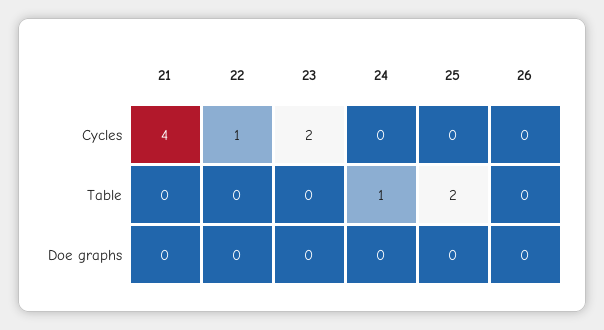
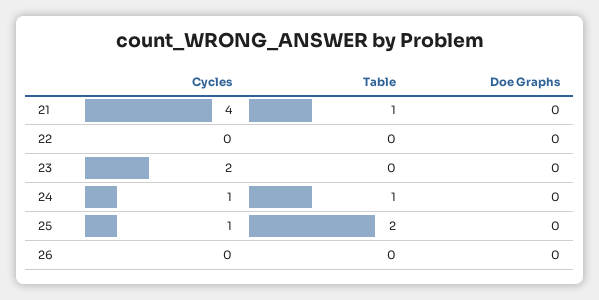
  {
    "21": {
      "Cycles": 4,
-     "Table": 0,
+     "Table": 1,
      "Doe graphs": 0
    },
    "22": {
-     "Cycles": 1,
+     "Cycles": 0,
      "Table": 0,
      "Doe graphs": 0
    },
    "23": {
      "Cycles": 2,
      "Table": 0,
      "Doe graphs": 0
    },
    "24": {
-     "Cycles": 0,
+     "Cycles": 1,
      "Table": 1,
      "Doe graphs": 0
    },
    "25": {
-     "Cycles": 0,
+     "Cycles": 1,
      "Table": 2,
      "Doe graphs": 0
    },
    "26": {
      "Cycles": 0,
      "Table": 0,
      "Doe graphs": 0
    }
  }

